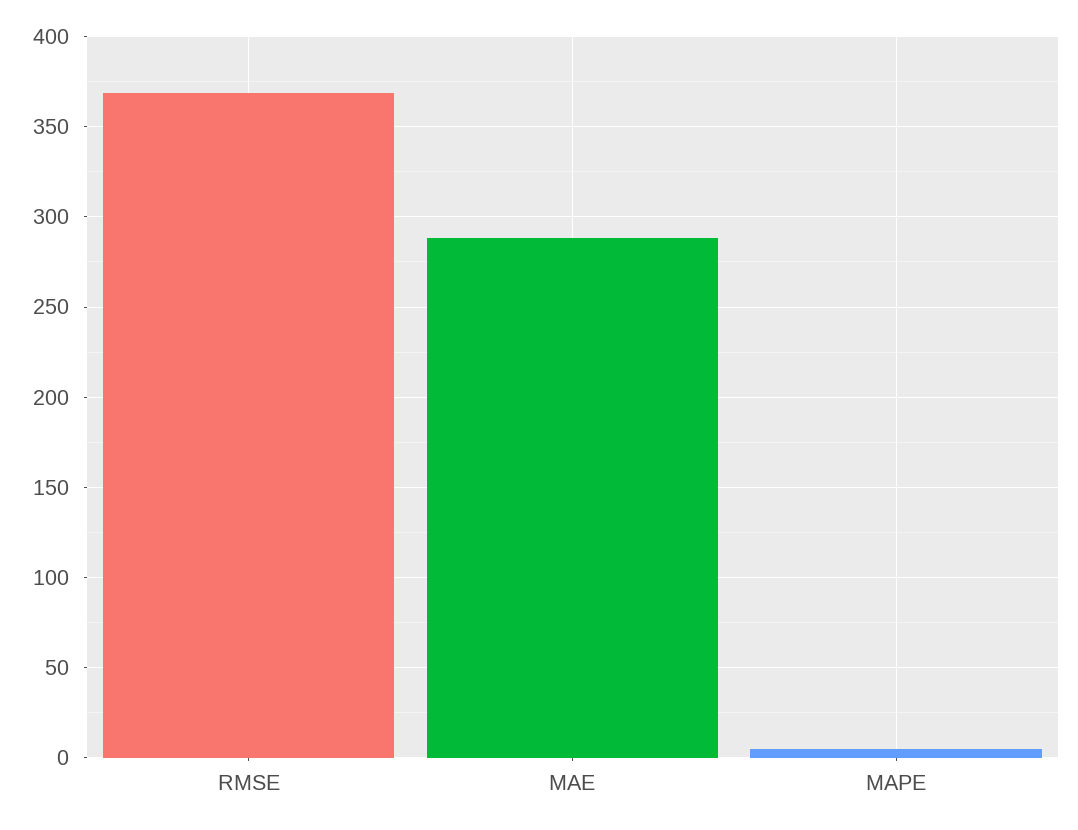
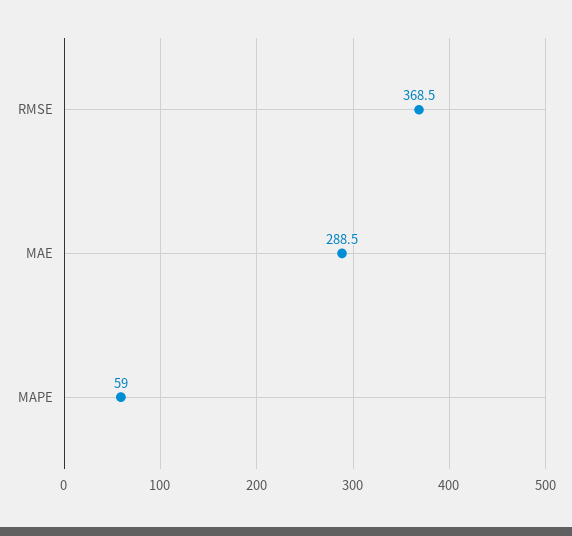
  {
    "RMSE": 368.5,
    "MAE": 288.5,
-   "MAPE": 5
+   "MAPE": 59
  }

